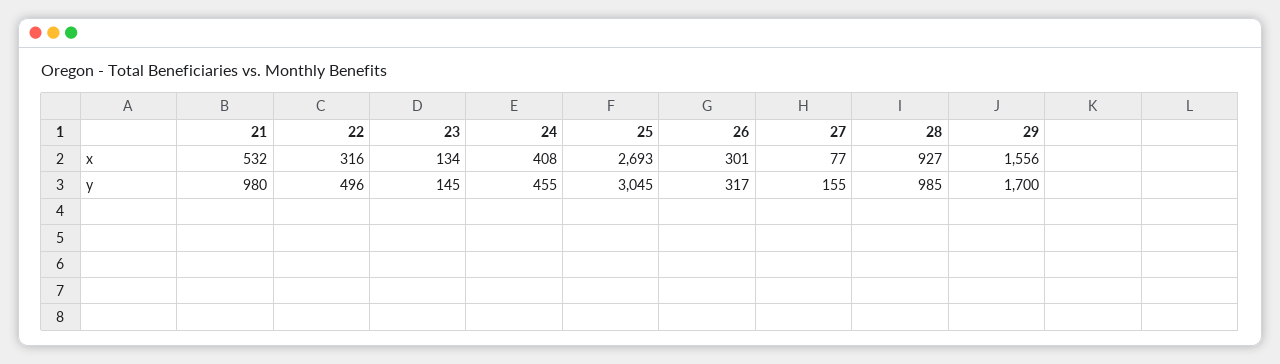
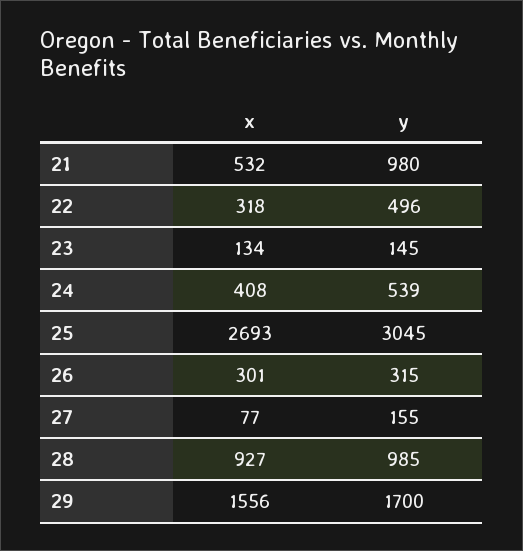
  {
    "21": {
      "x": 532,
      "y": 980
    },
    "22": {
-     "x": 316,
+     "x": 318,
      "y": 496
    },
    "23": {
      "x": 134,
      "y": 145
    },
    "24": {
      "x": 408,
-     "y": 455
+     "y": 539
    },
    "25": {
      "x": 2693,
      "y": 3045
    },
    "26": {
      "x": 301,
-     "y": 317
+     "y": 315
    },
    "27": {
      "x": 77,
      "y": 155
    },
    "28": {
      "x": 927,
      "y": 985
    },
    "29": {
      "x": 1556,
      "y": 1700
    }
  }

